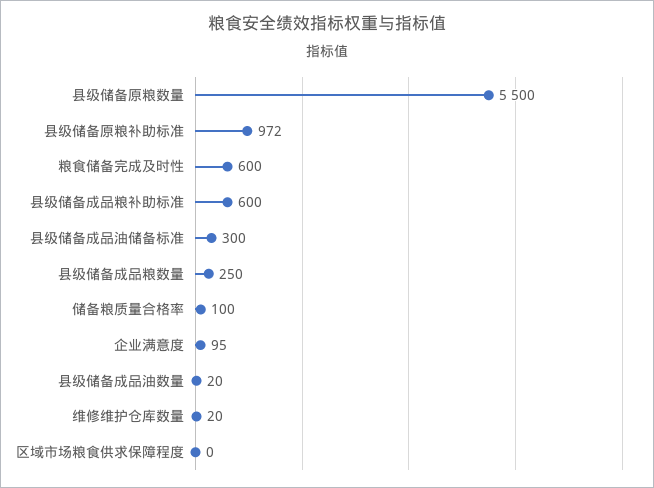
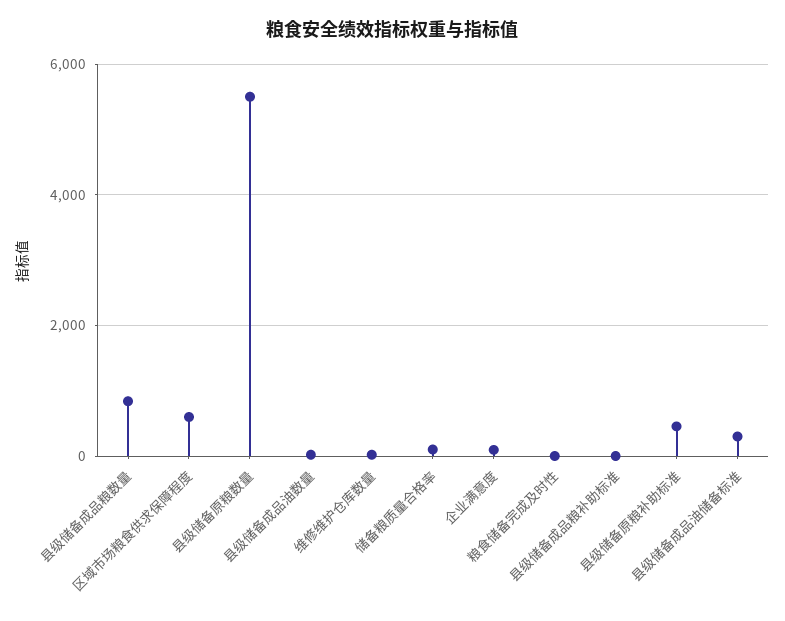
  {
    "县级储备原粮数量": 5500,
-   "县级储备原粮补助标准": 972,
+   "县级储备原粮补助标准": 400,
-   "粮食储备完成及时性": 600,
+   "粮食储备完成及时性": 0,
-   "县级储备成品粮补助标准": 600,
+   "县级储备成品粮补助标准": 0,
    "县级储备成品油储备标准": 300,
-   "县级储备成品粮数量": 250,
+   "县级储备成品粮数量": 800,
    "储备粮质量合格率": 100,
    "企业满意度": 95,
    "县级储备成品油数量": 20,
    "维修维护仓库数量": 20,
-   "区域市场粮食供求保障程度": 0
+   "区域市场粮食供求保障程度": 600
  }

